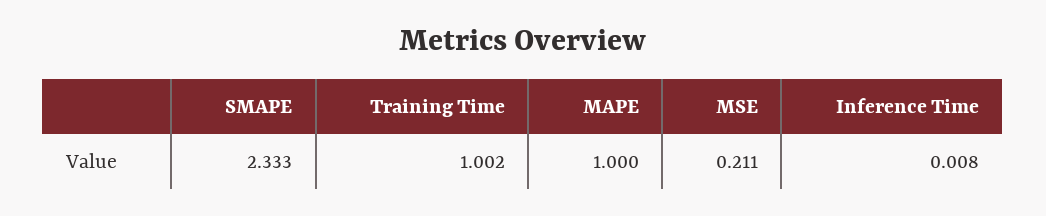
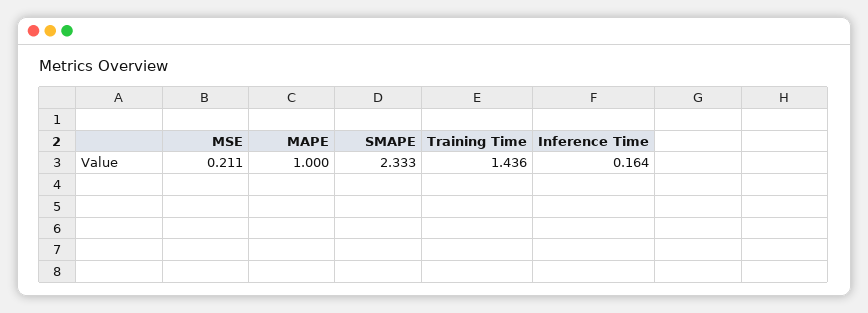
  {
    "SMAPE": 2.333,
-   "Training Time": 1.002,
+   "Training Time": 1.436,
    "MAPE": 1,
    "MSE": 0.211,
-   "Inference Time": 0.008
+   "Inference Time": 0.164
  }

